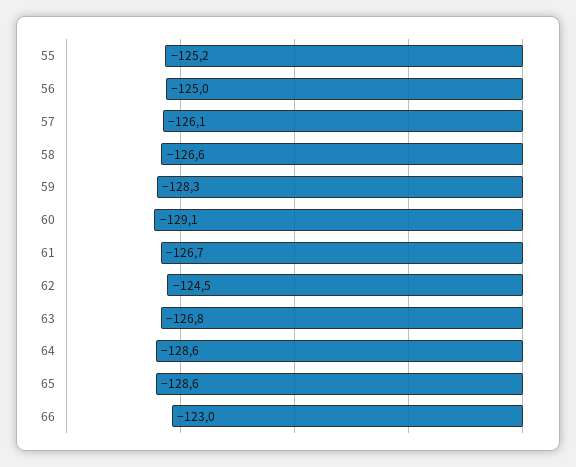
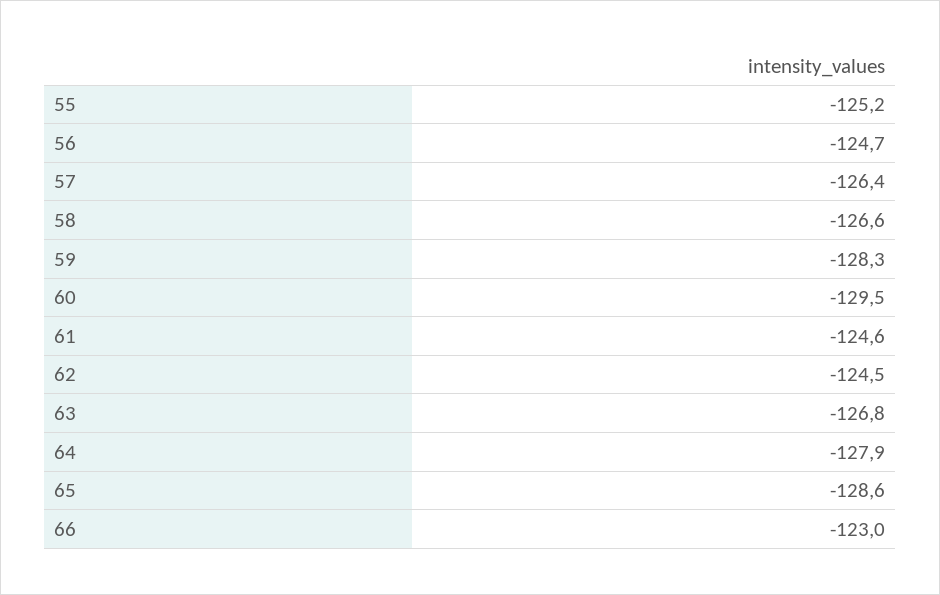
  {
    "55": -125.2,
-   "56": -125,
+   "56": -124.7,
-   "57": -126.1,
+   "57": -126.4,
    "58": -126.6,
    "59": -128.3,
-   "60": -129.1,
+   "60": -129.5,
-   "61": -126.7,
+   "61": -124.6,
    "62": -124.5,
    "63": -126.8,
-   "64": -128.6,
+   "64": -127.9,
    "65": -128.6,
    "66": -123
  }

